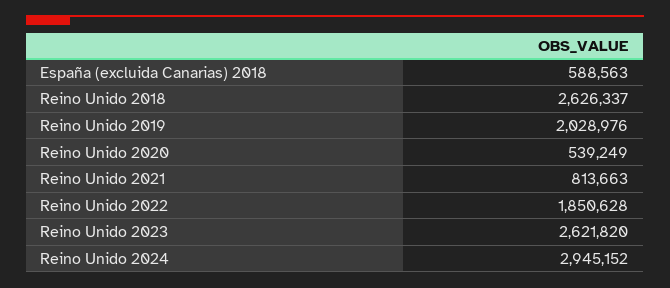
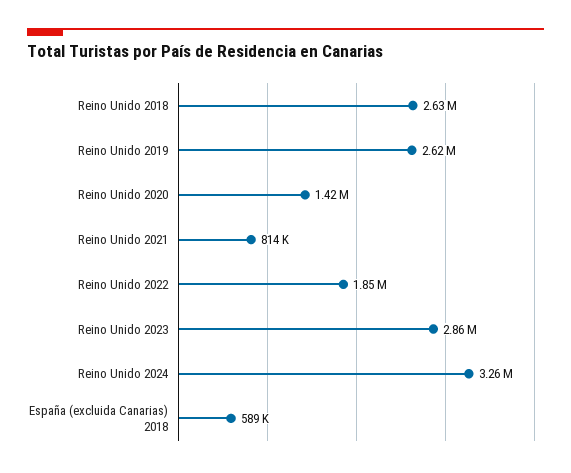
  {
    "España (excluida Canarias) 2018": 588563,
    "Reino Unido 2018": 2626337,
-   "Reino Unido 2019": 2028976,
+   "Reino Unido 2019": 2620000,
-   "Reino Unido 2020": 539249,
+   "Reino Unido 2020": 1420000,
    "Reino Unido 2021": 813663,
    "Reino Unido 2022": 1850628,
-   "Reino Unido 2023": 2621820,
+   "Reino Unido 2023": 2860000,
-   "Reino Unido 2024": 2945152
+   "Reino Unido 2024": 3260000
  }

